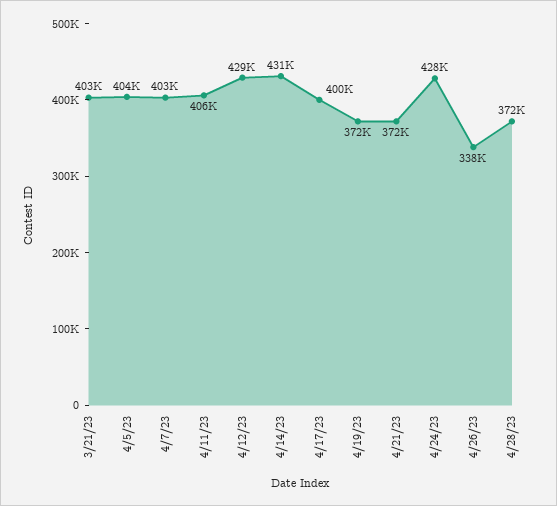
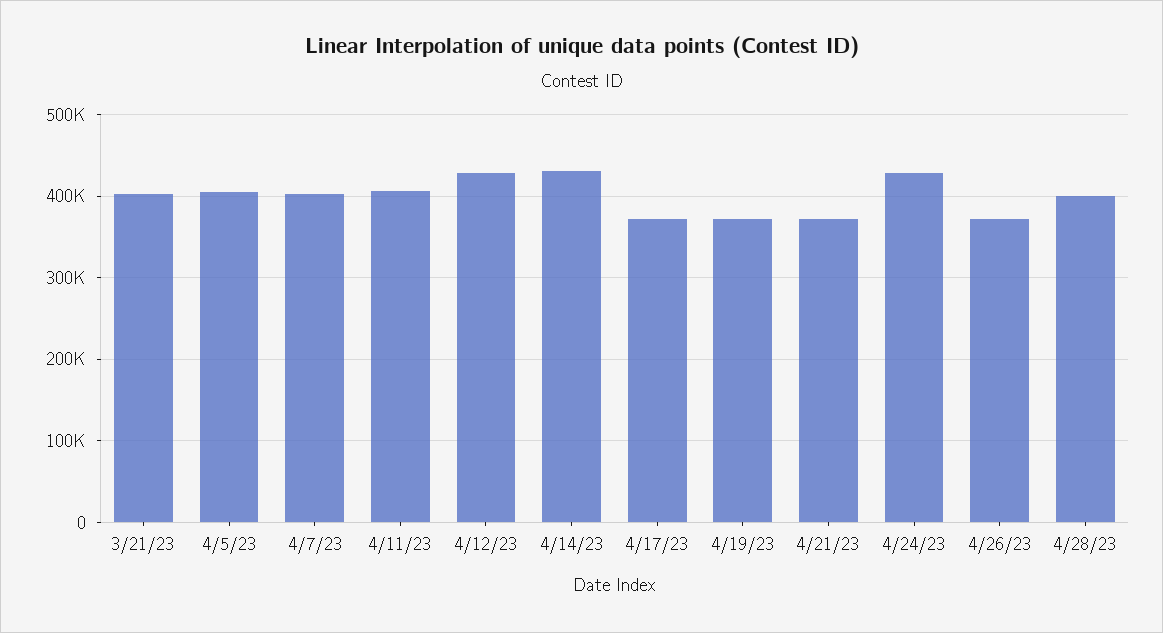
  {
    "3/21/23": 403000,
    "4/5/23": 404000,
    "4/7/23": 403000,
    "4/11/23": 406000,
    "4/12/23": 429000,
    "4/14/23": 431000,
-   "4/17/23": 400000,
+   "4/17/23": 370000,
    "4/19/23": 372000,
    "4/21/23": 372000,
    "4/24/23": 428000,
-   "4/26/23": 338000,
+   "4/26/23": 370000,
-   "4/28/23": 372000
+   "4/28/23": 400000
  }

